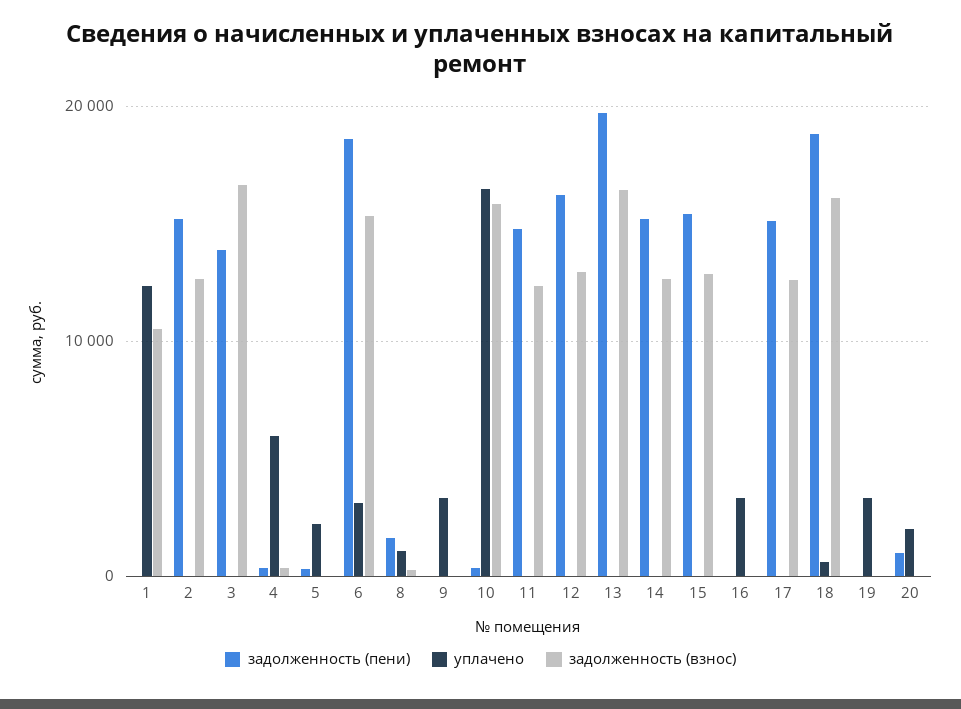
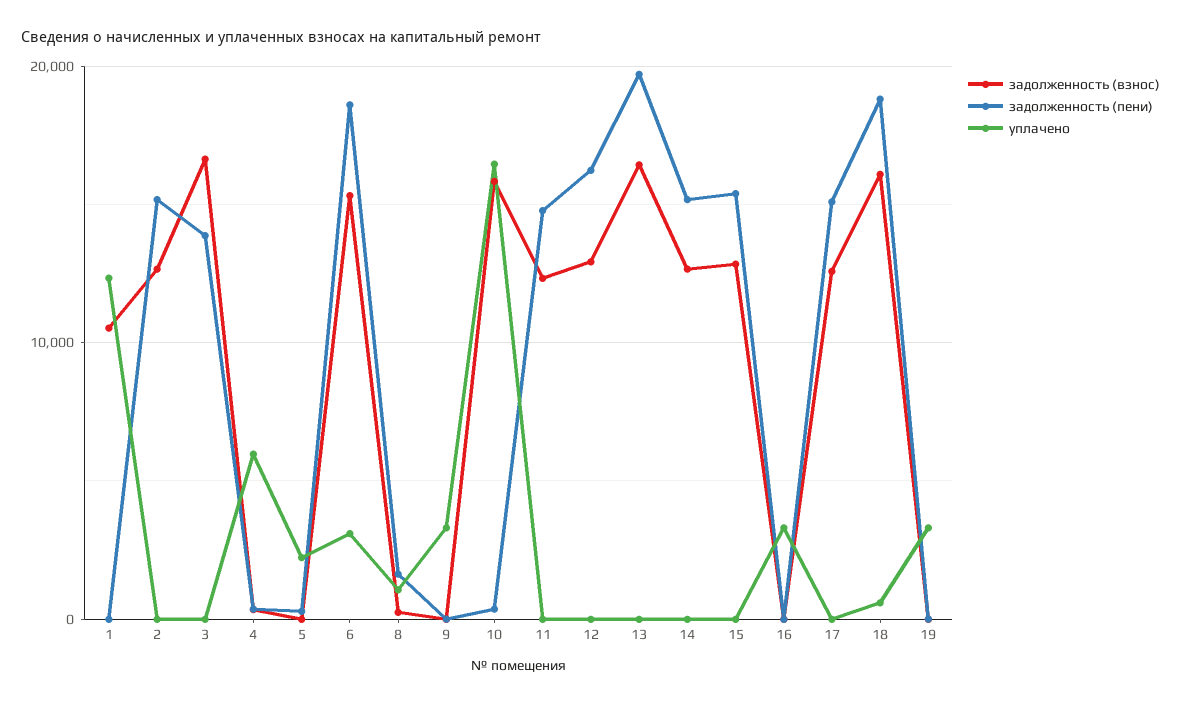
  {
    "задолженность (пени)": {
      "1": 0,
      "2": 15000,
      "3": 14000,
      "4": 0,
      "5": 0,
      "6": 19000,
      "8": 2000,
      "9": 0,
      "10": 0,
      "11": 15000,
      "12": 16000,
      "13": 20000,
      "14": 15000,
      "15": 15000,
      "16": 0,
      "17": 15000,
      "18": 19000,
-     "19": 0,
+     "19": 0
-     "20": 1000
    },
    "уплачено": {
      "1": 12000,
      "2": 0,
      "3": 0,
      "4": 6000,
      "5": 2000,
      "6": 3000,
      "8": 1000,
      "9": 3000,
      "10": 16000,
      "11": 0,
      "12": 0,
      "13": 0,
      "14": 0,
      "15": 0,
      "16": 3000,
      "17": 0,
      "18": 1000,
-     "19": 3000,
+     "19": 3000
-     "20": 2000
    },
    "задолженность (взнос)": {
      "1": 11000,
      "2": 13000,
      "3": 17000,
      "4": 0,
      "5": 0,
      "6": 15000,
      "8": 0,
      "9": 0,
      "10": 16000,
      "11": 12000,
      "12": 13000,
      "13": 16000,
      "14": 13000,
      "15": 13000,
      "16": 0,
      "17": 13000,
      "18": 16000,
-     "19": 0,
+     "19": 0
-     "20": 0
    }
  }

